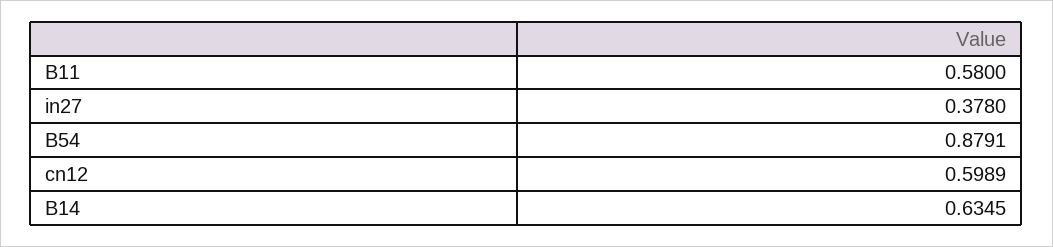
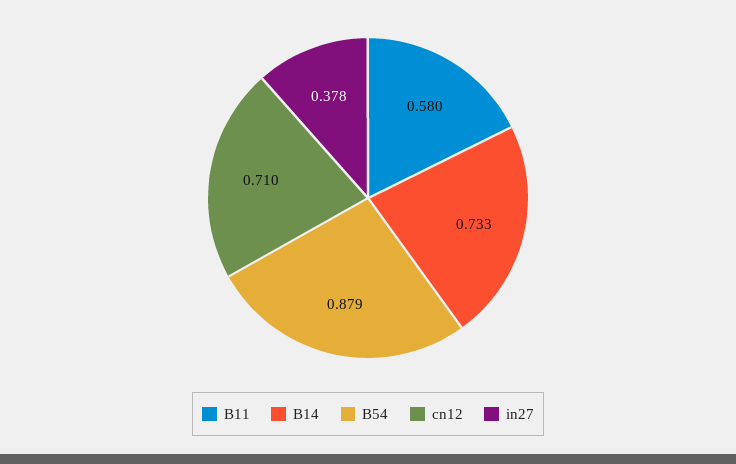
  {
    "B11": 0.58,
    "in27": 0.378,
    "B54": 0.8791,
-   "cn12": 0.5989,
+   "cn12": 0.71,
-   "B14": 0.6345
+   "B14": 0.733
  }

